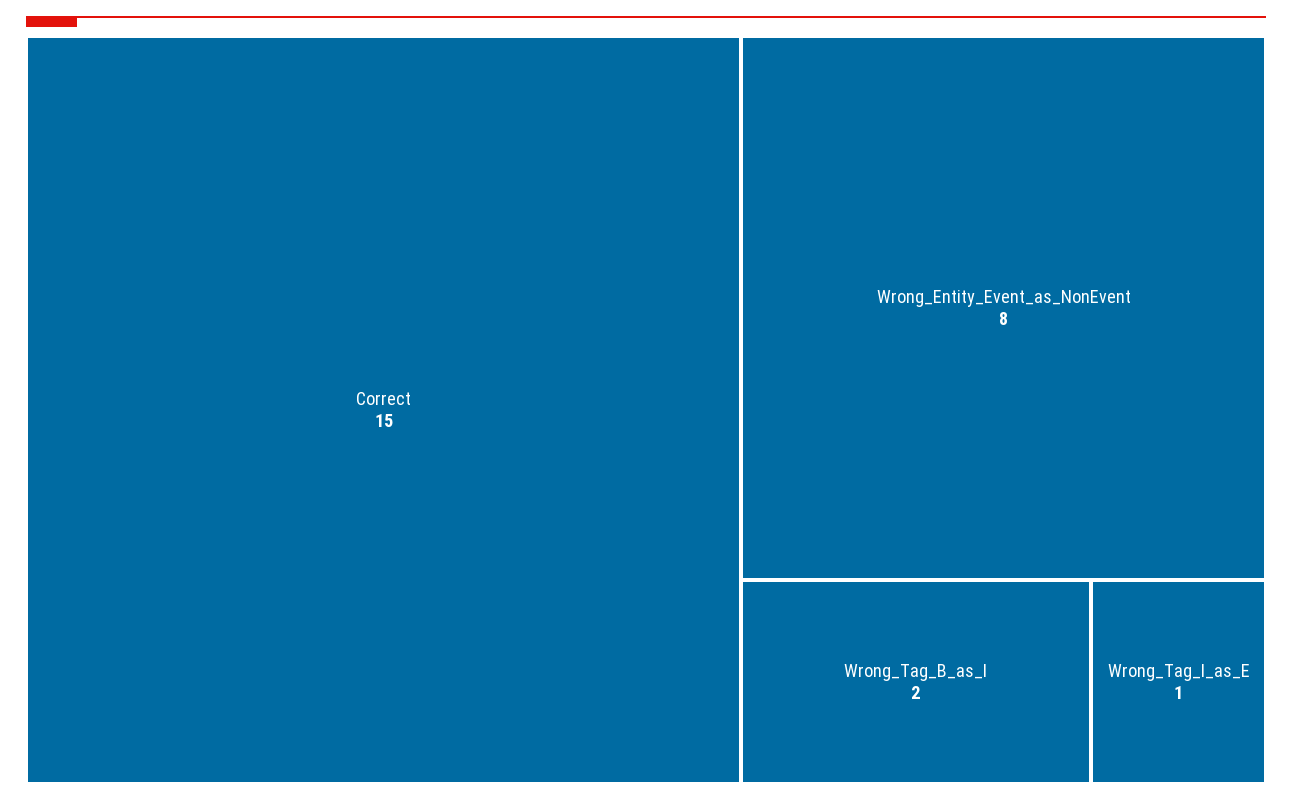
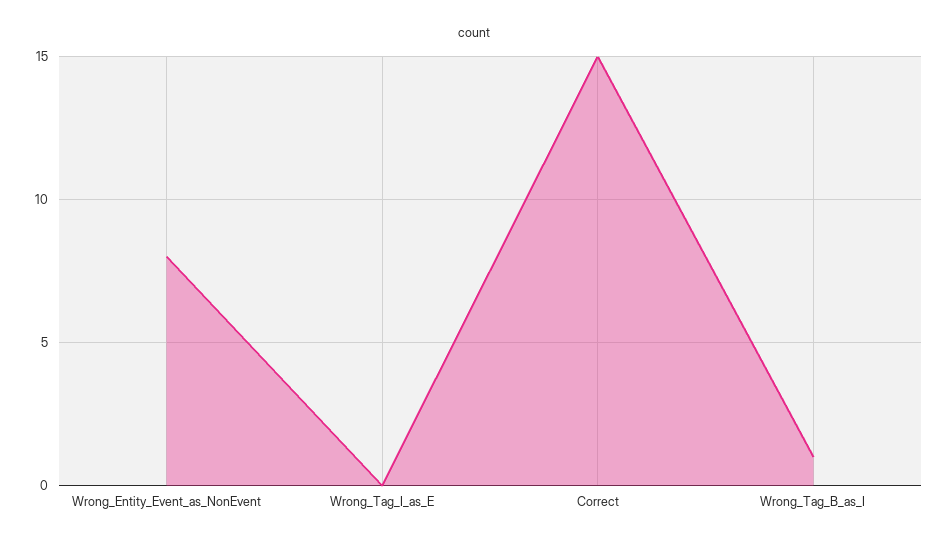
  {
    "Correct": 15,
    "Wrong_Entity_Event_as_NonEvent": 8,
-   "Wrong_Tag_B_as_I": 2,
+   "Wrong_Tag_B_as_I": 1,
-   "Wrong_Tag_I_as_E": 1
+   "Wrong_Tag_I_as_E": 0
  }

